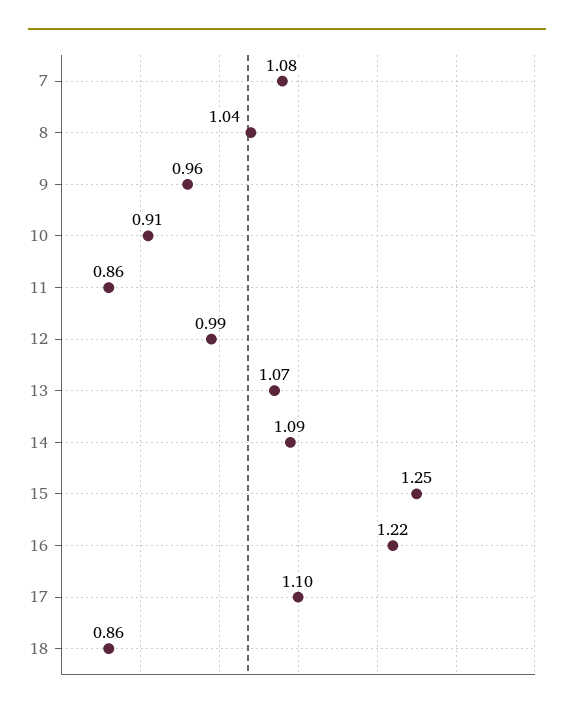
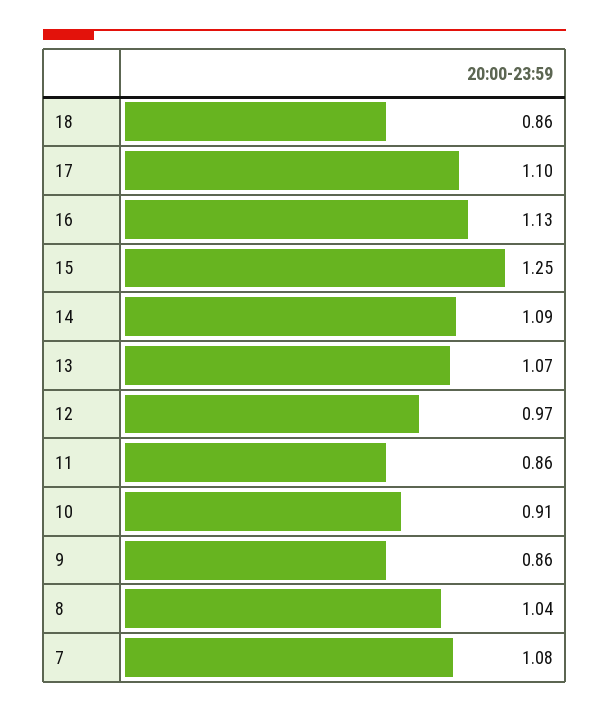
  {
    "7": 1.08,
    "8": 1.04,
-   "9": 0.96,
+   "9": 0.86,
    "10": 0.91,
    "11": 0.86,
-   "12": 0.99,
+   "12": 0.97,
    "13": 1.07,
    "14": 1.09,
    "15": 1.25,
-   "16": 1.22,
+   "16": 1.13,
    "17": 1.1,
    "18": 0.86
  }

